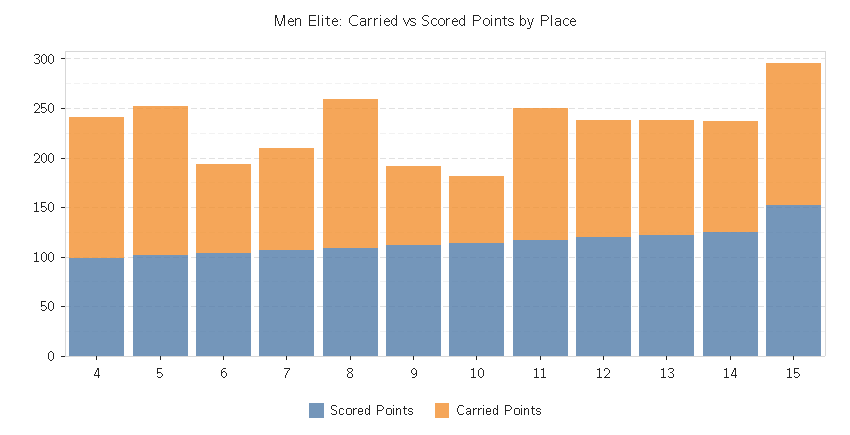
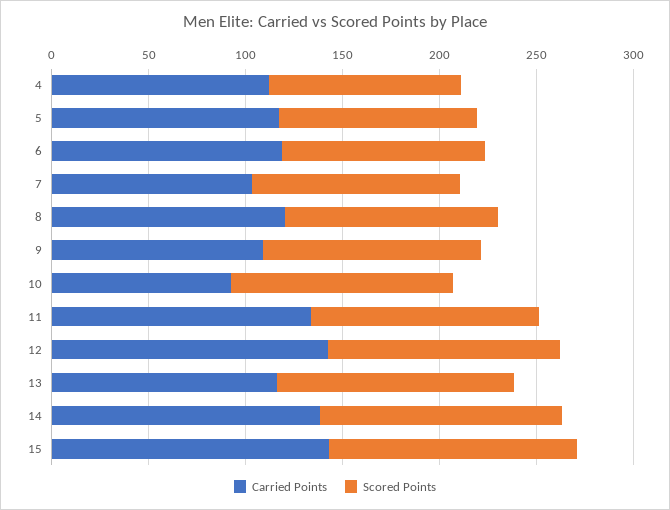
  {
    "Scored Points": {
      "4": 100,
      "5": 100,
      "6": 100,
      "7": 110,
      "8": 110,
      "9": 110,
      "10": 110,
      "11": 120,
      "12": 120,
      "13": 120,
      "14": 120,
-     "15": 150
+     "15": 130
    },
    "Carried Points": {
-     "4": 140,
+     "4": 110,
-     "5": 150,
+     "5": 120,
-     "6": 90,
+     "6": 120,
      "7": 100,
-     "8": 150,
+     "8": 120,
-     "9": 80,
+     "9": 110,
-     "10": 70,
+     "10": 90,
      "11": 130,
-     "12": 120,
+     "12": 140,
      "13": 120,
-     "14": 110,
+     "14": 140,
      "15": 140
    }
  }

